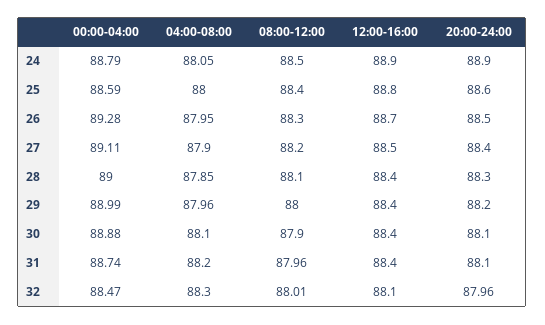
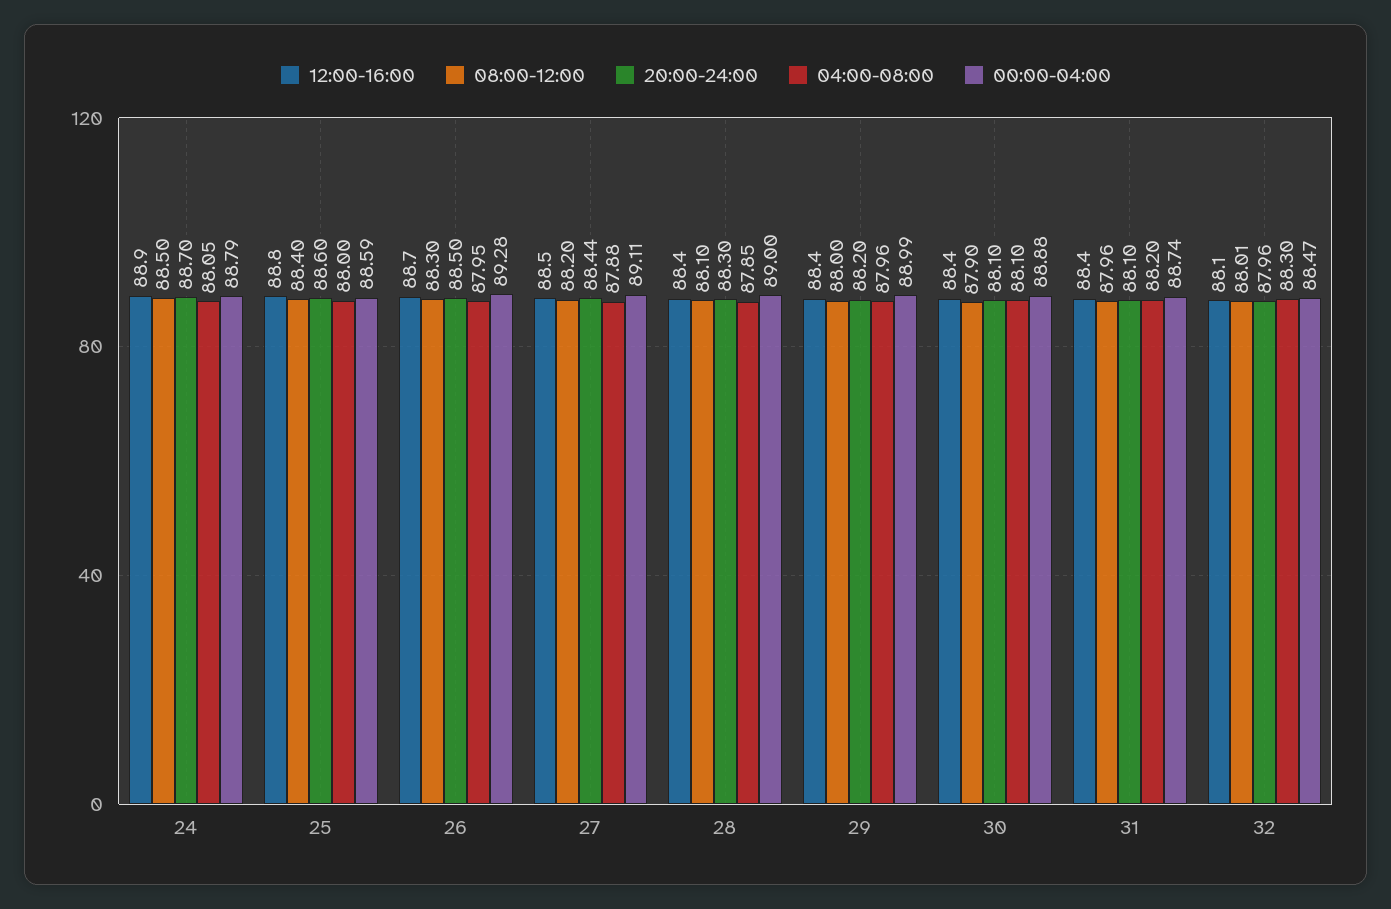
  {
    "00:00-04:00": {
      "24": 88.79,
      "25": 88.59,
      "26": 89.28,
      "27": 89.11,
      "28": 89,
      "29": 88.99,
      "30": 88.88,
      "31": 88.74,
      "32": 88.47
    },
    "04:00-08:00": {
      "24": 88.05,
      "25": 88,
      "26": 87.95,
-     "27": 87.9,
+     "27": 87.88,
      "28": 87.85,
      "29": 87.96,
      "30": 88.1,
      "31": 88.2,
      "32": 88.3
    },
    "08:00-12:00": {
      "24": 88.5,
      "25": 88.4,
      "26": 88.3,
      "27": 88.2,
      "28": 88.1,
      "29": 88,
      "30": 87.9,
      "31": 87.96,
      "32": 88.01
    },
    "12:00-16:00": {
      "24": 88.9,
      "25": 88.8,
      "26": 88.7,
      "27": 88.5,
      "28": 88.4,
      "29": 88.4,
      "30": 88.4,
      "31": 88.4,
      "32": 88.1
    },
    "20:00-24:00": {
-     "24": 88.9,
+     "24": 88.7,
      "25": 88.6,
      "26": 88.5,
-     "27": 88.4,
+     "27": 88.44,
      "28": 88.3,
      "29": 88.2,
      "30": 88.1,
      "31": 88.1,
      "32": 87.96
    }
  }

